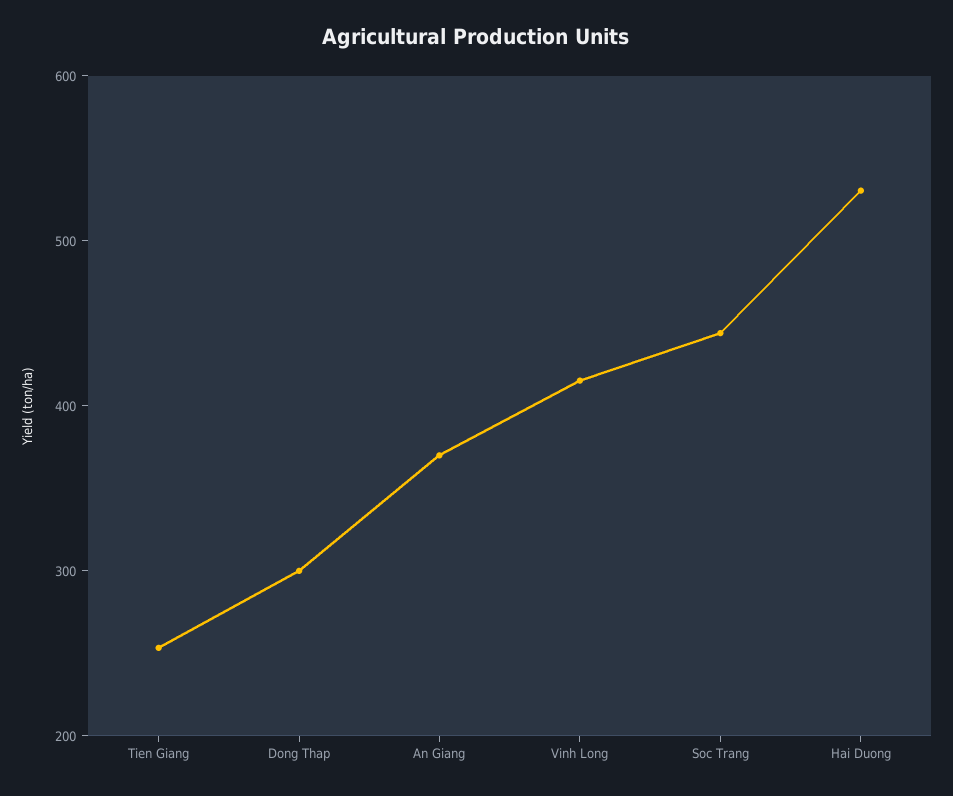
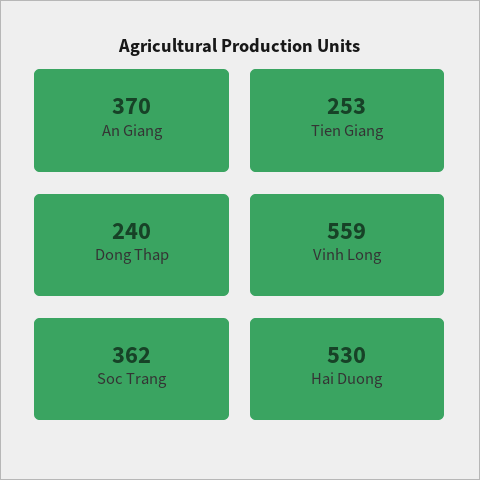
  {
    "Tien Giang": 253,
-   "Dong Thap": 300,
+   "Dong Thap": 240,
    "An Giang": 370,
-   "Vinh Long": 420,
+   "Vinh Long": 559,
-   "Soc Trang": 440,
+   "Soc Trang": 362,
    "Hai Duong": 530
  }

